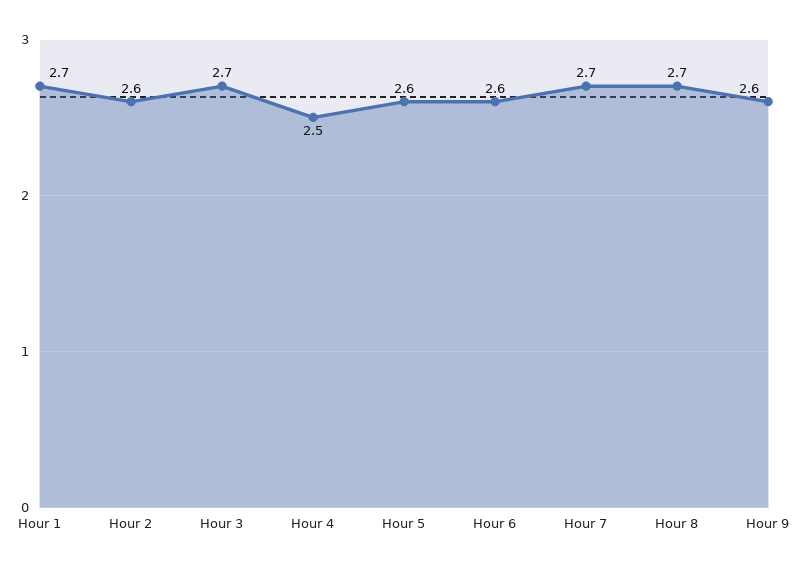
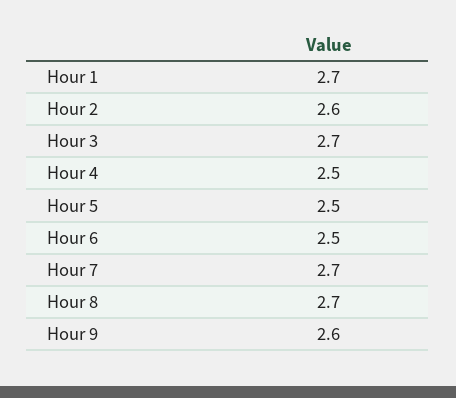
  {
    "Hour 1": 2.7,
    "Hour 2": 2.6,
    "Hour 3": 2.7,
    "Hour 4": 2.5,
-   "Hour 5": 2.6,
+   "Hour 5": 2.5,
-   "Hour 6": 2.6,
+   "Hour 6": 2.5,
    "Hour 7": 2.7,
    "Hour 8": 2.7,
    "Hour 9": 2.6
  }

